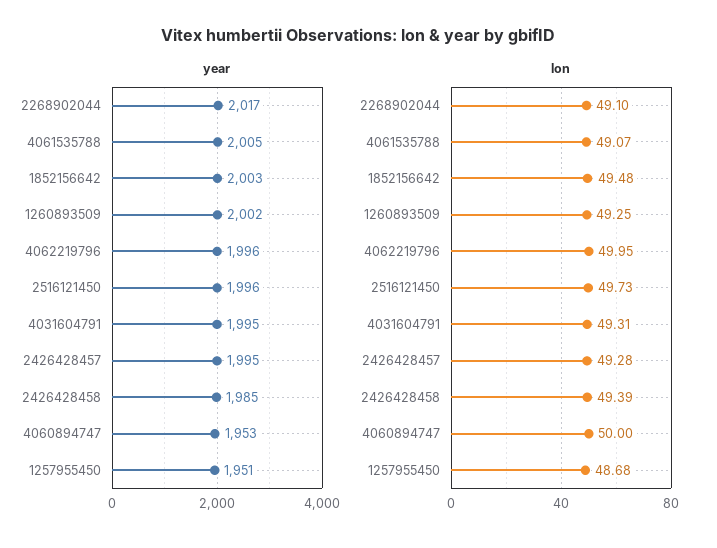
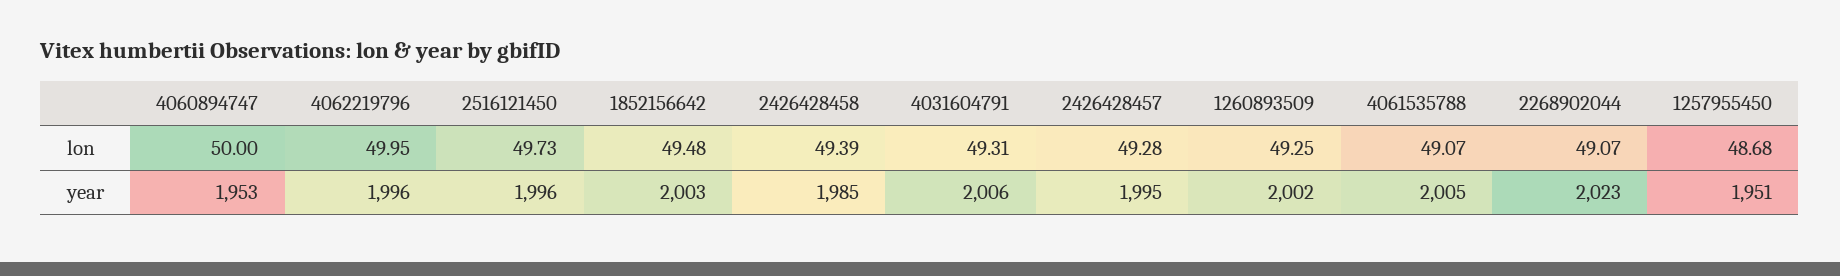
  {
    "year": {
-     "2268902044": 2017,
+     "2268902044": 2023,
      "4061535788": 2005,
      "1852156642": 2003,
      "1260893509": 2002,
      "4062219796": 1996,
      "2516121450": 1996,
-     "4031604791": 1995,
+     "4031604791": 2006,
      "2426428457": 1995,
      "2426428458": 1985,
      "4060894747": 1953,
      "1257955450": 1951
    },
    "lon": {
-     "2268902044": 49.1,
+     "2268902044": 49.07,
      "4061535788": 49.07,
      "1852156642": 49.48,
      "1260893509": 49.25,
      "4062219796": 49.95,
      "2516121450": 49.73,
      "4031604791": 49.31,
      "2426428457": 49.28,
      "2426428458": 49.39,
      "4060894747": 50,
      "1257955450": 48.68
    }
  }

